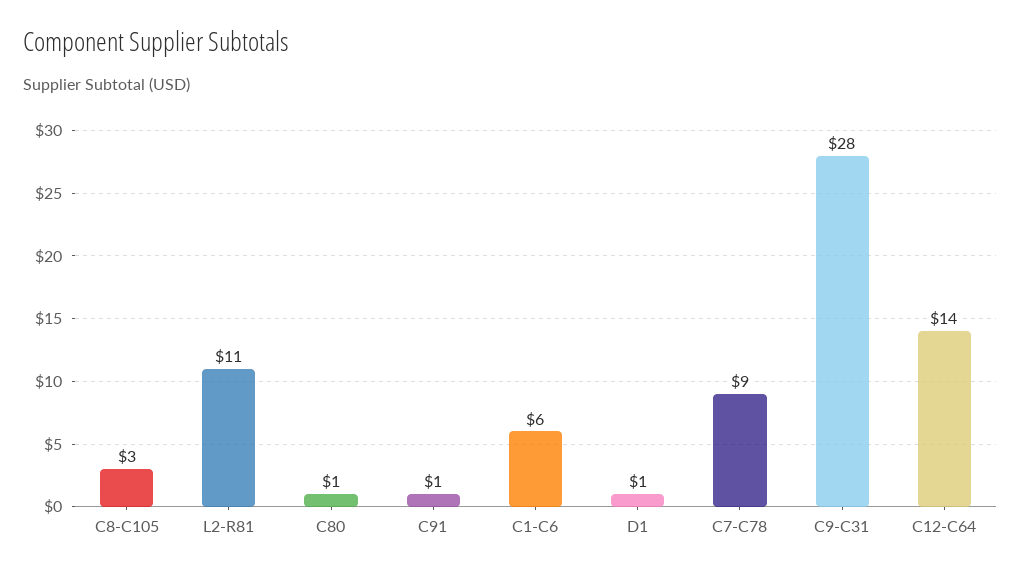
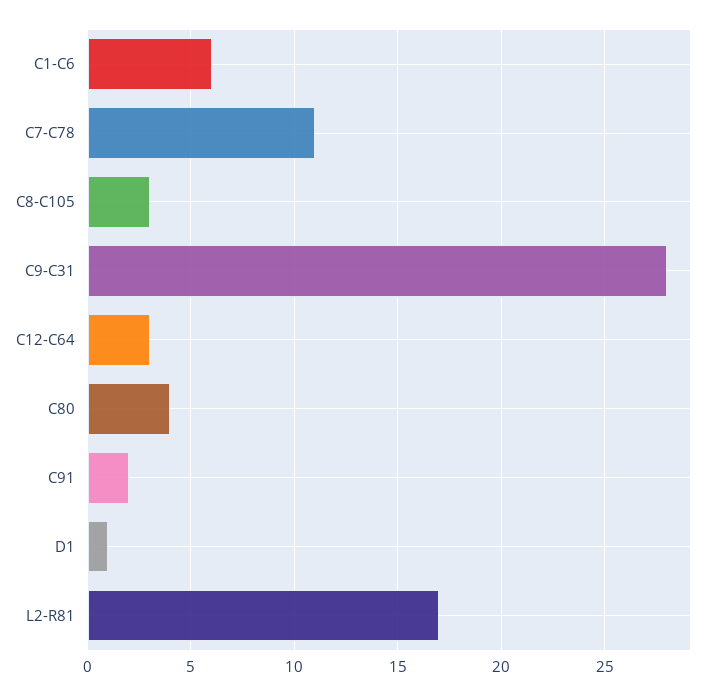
  {
    "C8-C105": 3,
-   "L2-R81": 11,
+   "L2-R81": 17,
-   "C80": 1,
+   "C80": 4,
-   "C91": 1,
+   "C91": 2,
    "C1-C6": 6,
    "D1": 1,
-   "C7-C78": 9,
+   "C7-C78": 11,
    "C9-C31": 28,
-   "C12-C64": 14
+   "C12-C64": 3
  }

